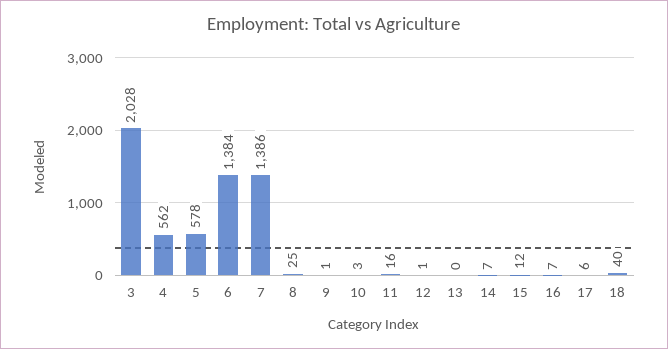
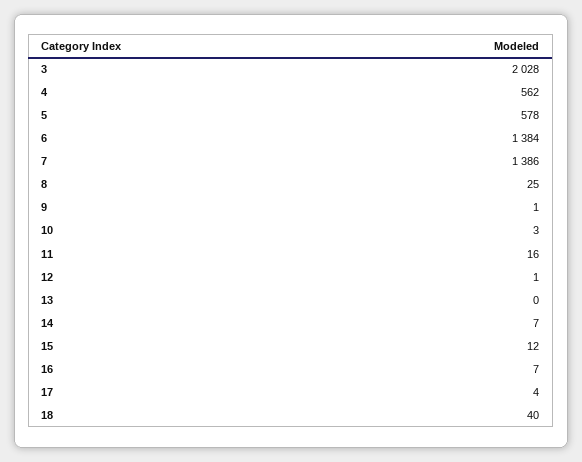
  {
    "3": 2028,
    "4": 562,
    "5": 578,
    "6": 1384,
    "7": 1386,
    "8": 25,
    "9": 1,
    "10": 3,
    "11": 16,
    "12": 1,
    "13": 0,
    "14": 7,
    "15": 12,
    "16": 7,
-   "17": 6,
+   "17": 4,
    "18": 40
  }

